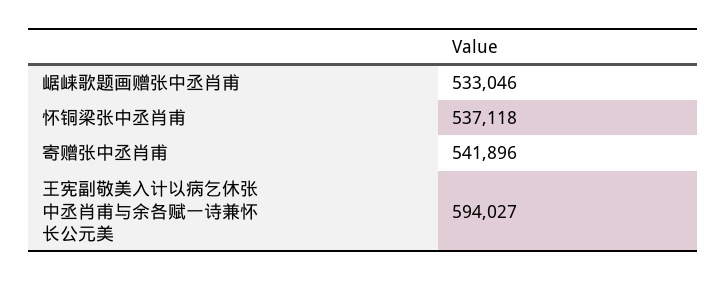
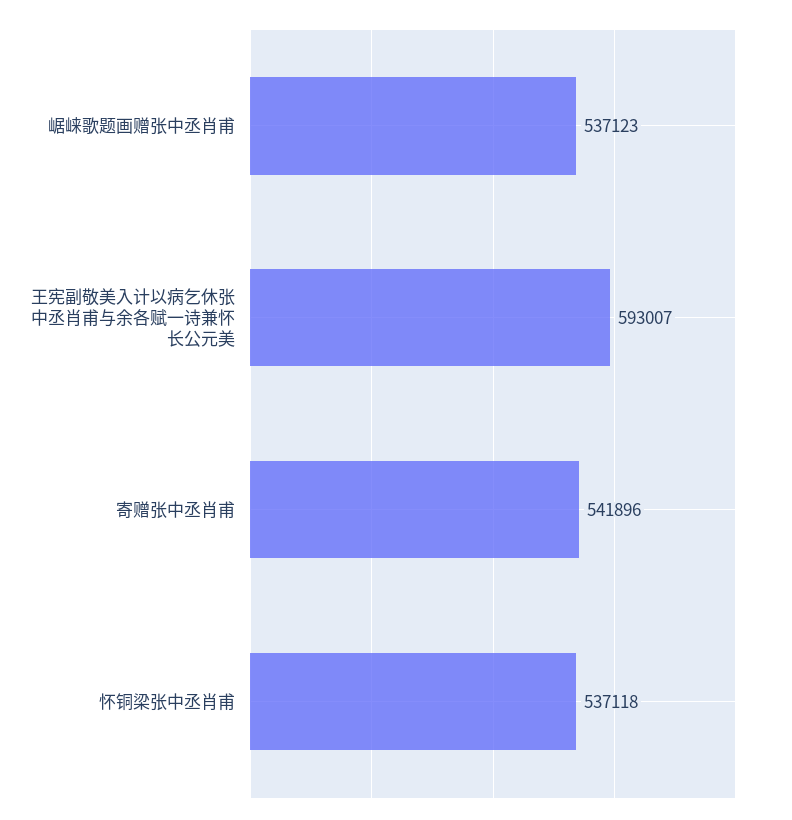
  {
-   "崌崃歌题画赠张中丞肖甫": 533046,
+   "崌崃歌题画赠张中丞肖甫": 537123,
    "怀铜梁张中丞肖甫": 537118,
    "寄赠张中丞肖甫": 541896,
-   "王宪副敬美入计以病乞休张中丞肖甫与余各赋一诗兼怀长公元美": 594027
+   "王宪副敬美入计以病乞休张中丞肖甫与余各赋一诗兼怀长公元美": 593007
  }

